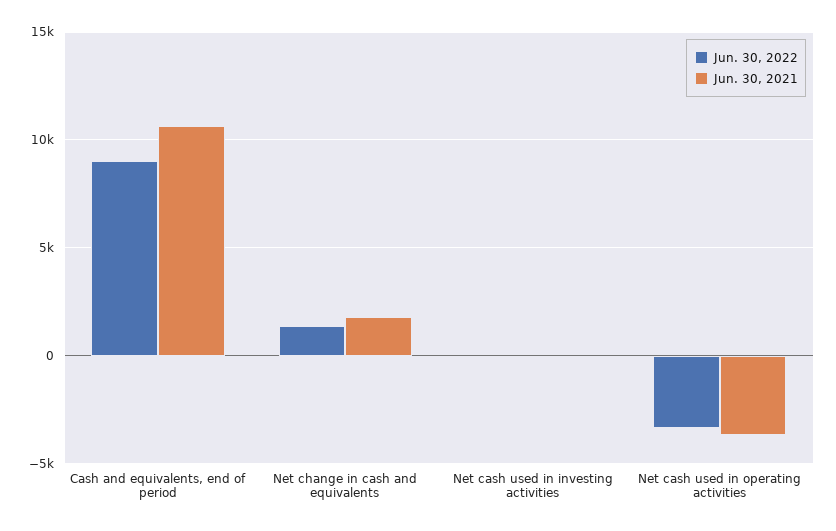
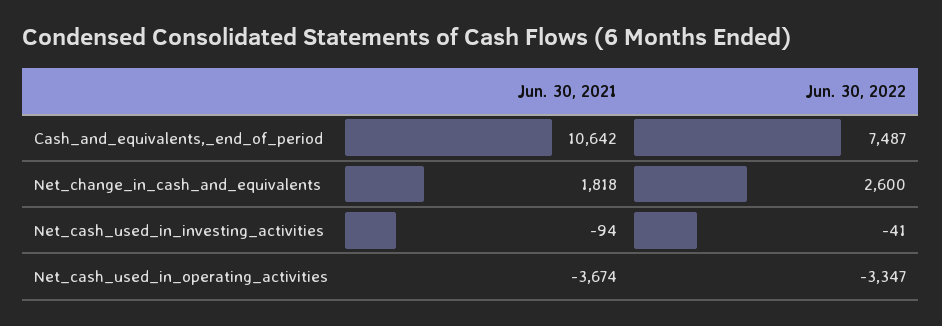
  {
    "Jun. 30, 2022": {
-     "Cash and equivalents, end of period": 9000,
+     "Cash and equivalents, end of period": 7487,
-     "Net change in cash and equivalents": 1500,
+     "Net change in cash and equivalents": 2600,
      "Net cash used in investing activities": -41,
      "Net cash used in operating activities": -3347
    },
    "Jun. 30, 2021": {
      "Cash and equivalents, end of period": 10642,
      "Net change in cash and equivalents": 1818,
      "Net cash used in investing activities": -94,
      "Net cash used in operating activities": -3674
    }
  }

